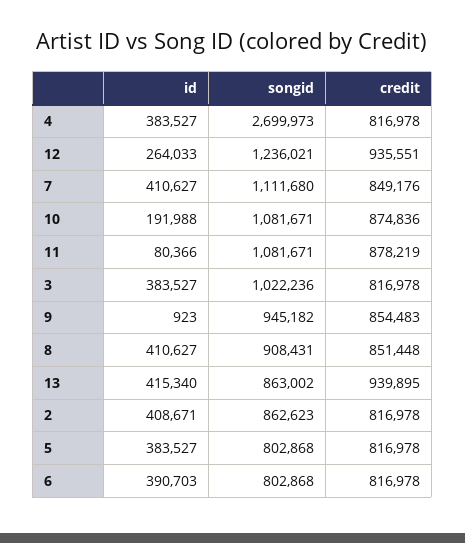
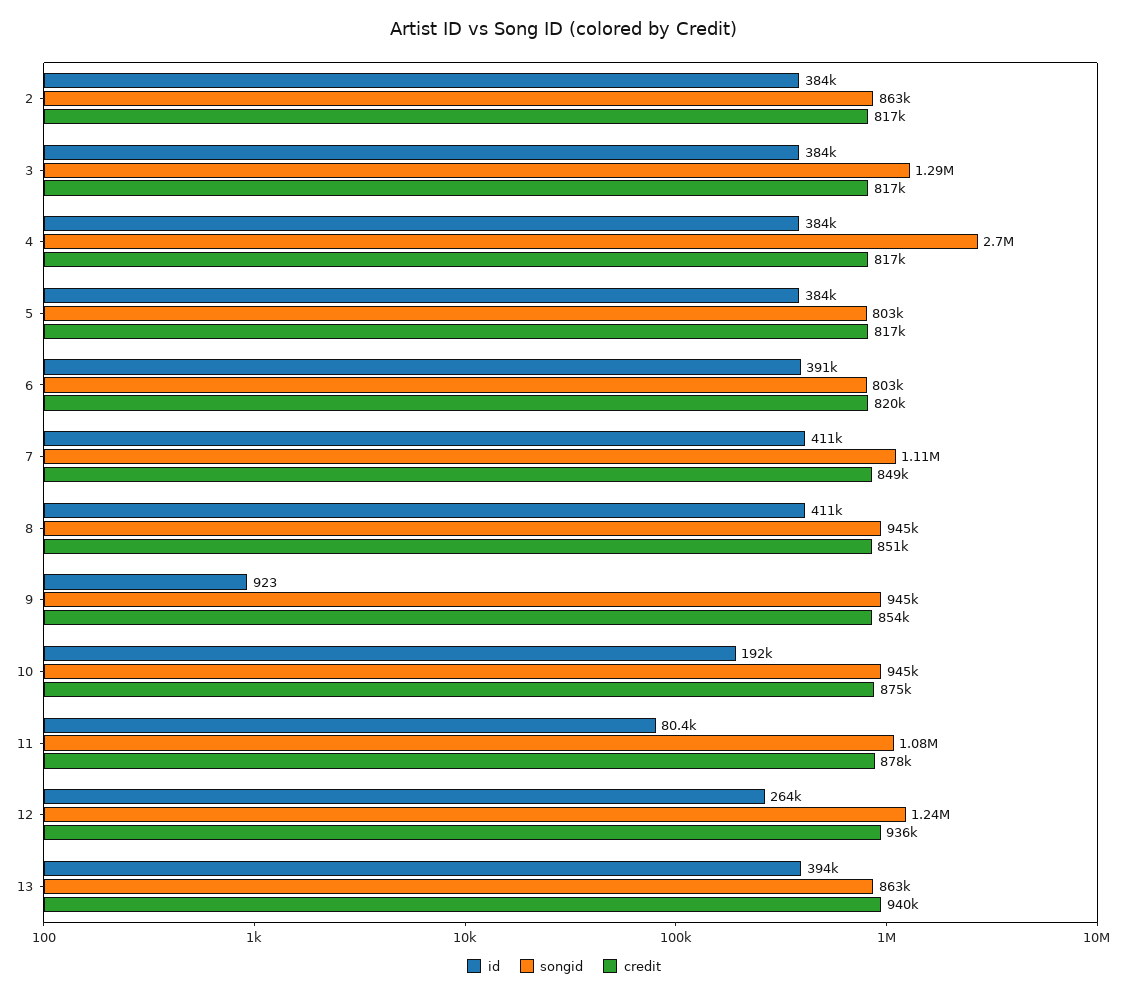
  {
    "id": {
      "4": 383527,
      "12": 264033,
      "7": 410627,
      "10": 191988,
      "11": 80366,
      "3": 383527,
      "9": 923,
      "8": 410627,
-     "13": 415340,
+     "13": 394000,
-     "2": 408671,
+     "2": 384000,
      "5": 383527,
      "6": 390703
    },
    "songid": {
      "4": 2699973,
      "12": 1236021,
      "7": 1111680,
-     "10": 1081671,
+     "10": 945000,
      "11": 1081671,
-     "3": 1022236,
+     "3": 1290000,
      "9": 945182,
-     "8": 908431,
+     "8": 945000,
      "13": 863002,
      "2": 862623,
      "5": 802868,
      "6": 802868
    },
    "credit": {
      "4": 816978,
      "12": 935551,
      "7": 849176,
      "10": 874836,
      "11": 878219,
      "3": 816978,
      "9": 854483,
      "8": 851448,
      "13": 939895,
      "2": 816978,
      "5": 816978,
-     "6": 816978
+     "6": 820000
    }
  }

